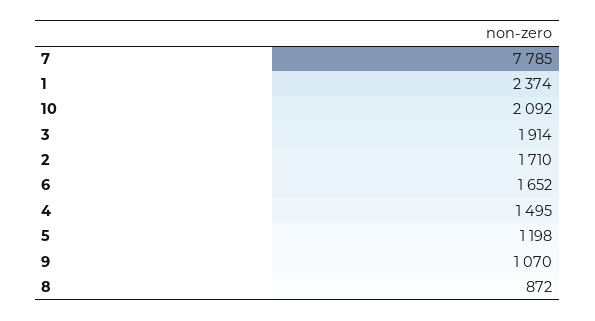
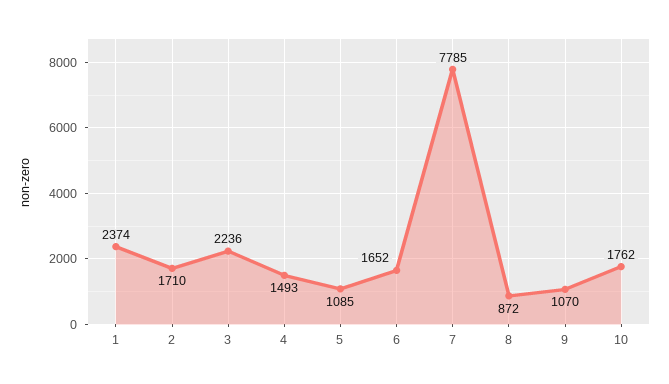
  {
    "7": 7785,
    "1": 2374,
-   "10": 2092,
+   "10": 1762,
-   "3": 1914,
+   "3": 2236,
    "2": 1710,
    "6": 1652,
-   "4": 1495,
+   "4": 1493,
-   "5": 1198,
+   "5": 1085,
    "9": 1070,
    "8": 872
  }

